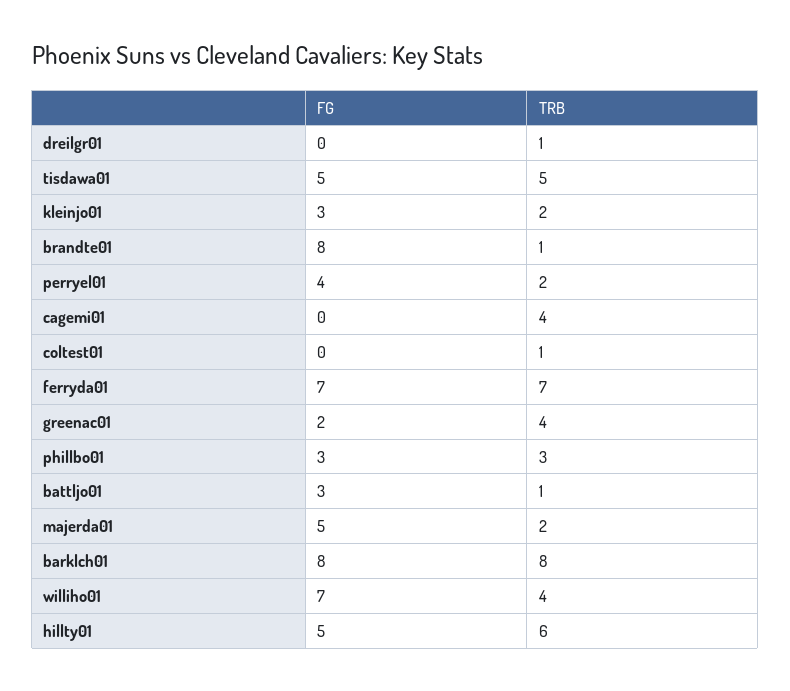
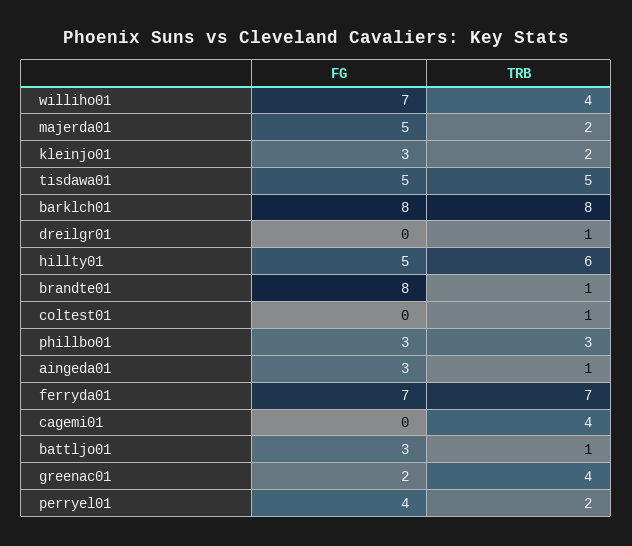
  {
    "FG": {
      "dreilgr01": 0,
      "tisdawa01": 5,
      "kleinjo01": 3,
      "brandte01": 8,
      "perryel01": 4,
      "cagemi01": 0,
      "coltest01": 0,
      "ferryda01": 7,
      "greenac01": 2,
      "phillbo01": 3,
      "battljo01": 3,
      "majerda01": 5,
      "barklch01": 8,
      "williho01": 7,
-     "hillty01": 5
+     "hillty01": 5,
+     "aingeda01": 3
    },
    "TRB": {
      "dreilgr01": 1,
      "tisdawa01": 5,
      "kleinjo01": 2,
      "brandte01": 1,
      "perryel01": 2,
      "cagemi01": 4,
      "coltest01": 1,
      "ferryda01": 7,
      "greenac01": 4,
      "phillbo01": 3,
      "battljo01": 1,
      "majerda01": 2,
      "barklch01": 8,
      "williho01": 4,
-     "hillty01": 6
+     "hillty01": 6,
+     "aingeda01": 1
    }
  }

